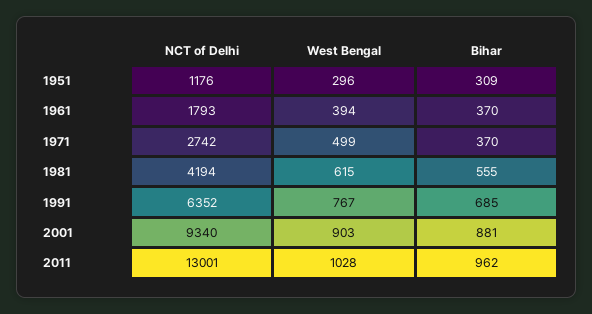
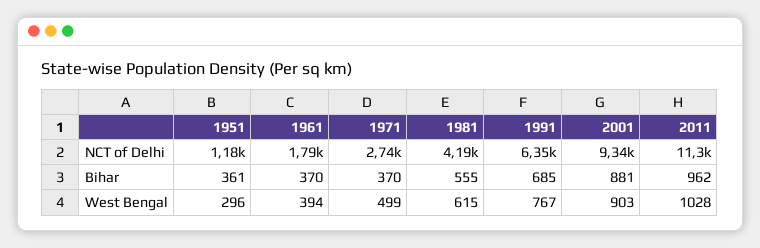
  {
    "NCT of Delhi": {
      "1951": 1176,
      "1961": 1793,
      "1971": 2742,
      "1981": 4194,
      "1991": 6352,
      "2001": 9340,
-     "2011": 13001
+     "2011": 11300
    },
    "West Bengal": {
      "1951": 296,
      "1961": 394,
      "1971": 499,
      "1981": 615,
      "1991": 767,
      "2001": 903,
      "2011": 1028
    },
    "Bihar": {
-     "1951": 309,
+     "1951": 361,
      "1961": 370,
      "1971": 370,
      "1981": 555,
      "1991": 685,
      "2001": 881,
      "2011": 962
    }
  }

